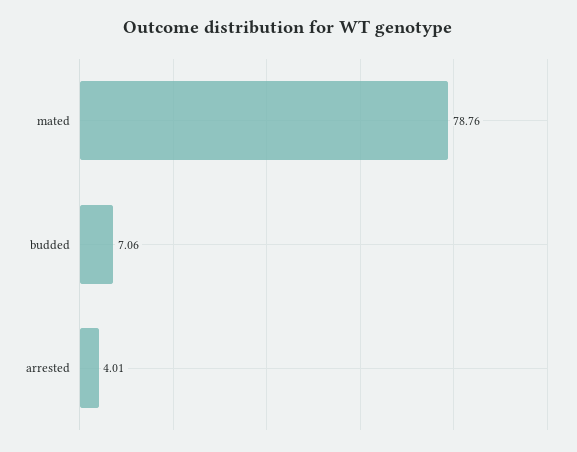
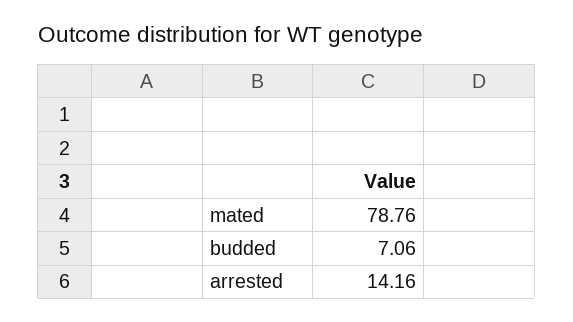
  {
    "mated": 78.76,
    "budded": 7.06,
-   "arrested": 4.01
+   "arrested": 14.16
  }

